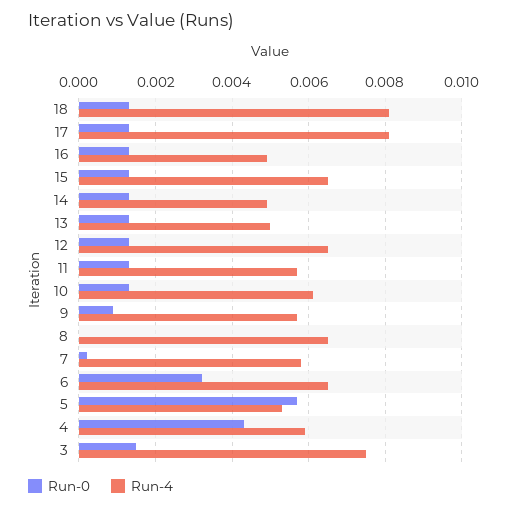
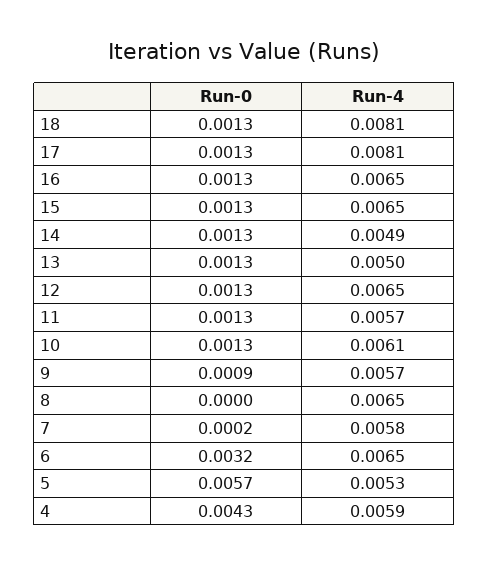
  {
    "Run-0": {
      "18": 0.0013,
      "17": 0.0013,
      "16": 0.0013,
      "15": 0.0013,
      "14": 0.0013,
      "13": 0.0013,
      "12": 0.0013,
      "11": 0.0013,
      "10": 0.0013,
      "9": 0.0009,
      "8": 0,
      "7": 0.0002,
      "6": 0.0032,
      "5": 0.0057,
-     "4": 0.0043,
+     "4": 0.0043
-     "3": 0.0015
    },
    "Run-4": {
      "18": 0.0081,
      "17": 0.0081,
-     "16": 0.005,
+     "16": 0.0065,
      "15": 0.0065,
      "14": 0.0049,
      "13": 0.005,
      "12": 0.0065,
      "11": 0.0057,
      "10": 0.0061,
      "9": 0.0057,
      "8": 0.0065,
      "7": 0.0058,
      "6": 0.0065,
      "5": 0.0053,
-     "4": 0.0059,
+     "4": 0.0059
-     "3": 0.0075
    }
  }

